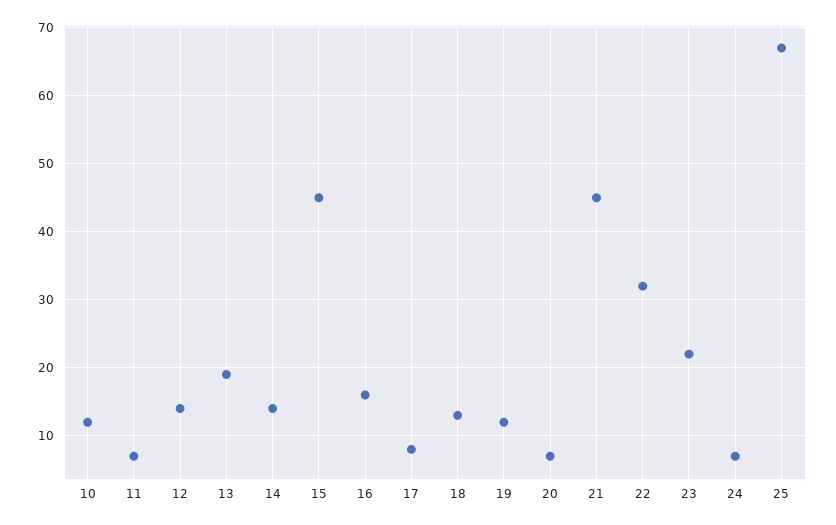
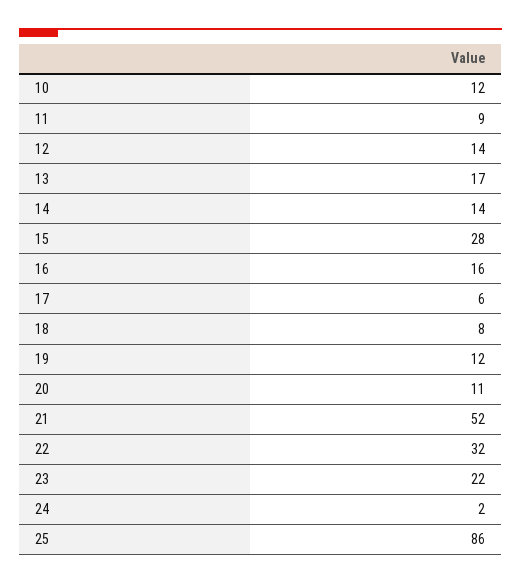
  {
    "10": 12,
-   "11": 7,
+   "11": 9,
    "12": 14,
-   "13": 19,
+   "13": 17,
    "14": 14,
-   "15": 45,
+   "15": 28,
    "16": 16,
-   "17": 8,
+   "17": 6,
-   "18": 13,
+   "18": 8,
    "19": 12,
-   "20": 7,
+   "20": 11,
-   "21": 45,
+   "21": 52,
    "22": 32,
    "23": 22,
-   "24": 7,
+   "24": 2,
-   "25": 67
+   "25": 86
  }

